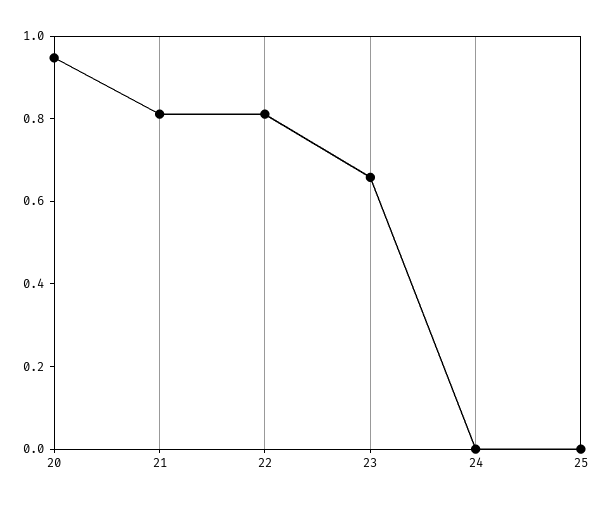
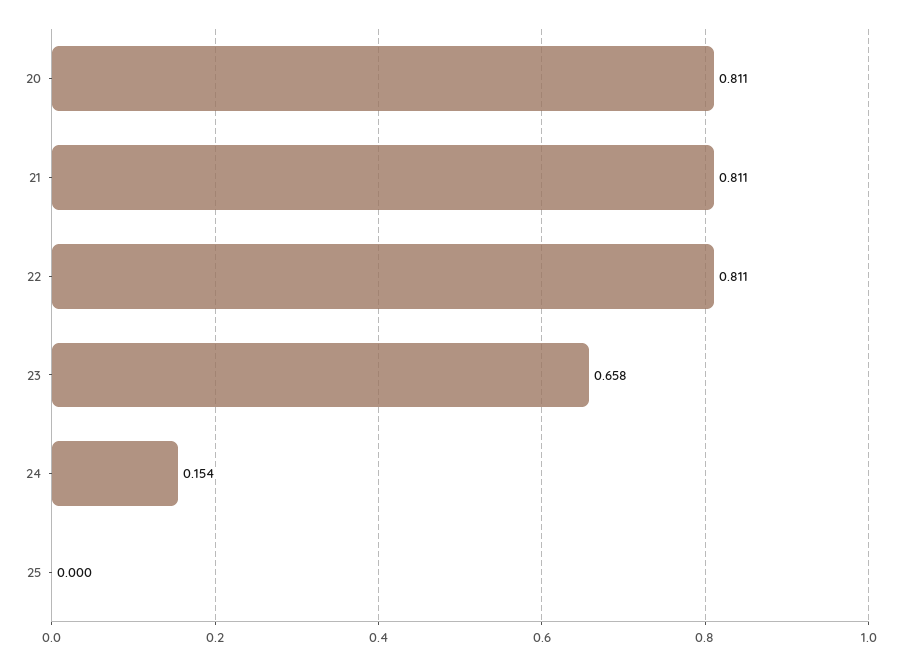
  {
-   "20": 0.95,
+   "20": 0.811,
    "21": 0.811,
    "22": 0.811,
    "23": 0.658,
-   "24": 0,
+   "24": 0.154,
    "25": 0
  }

